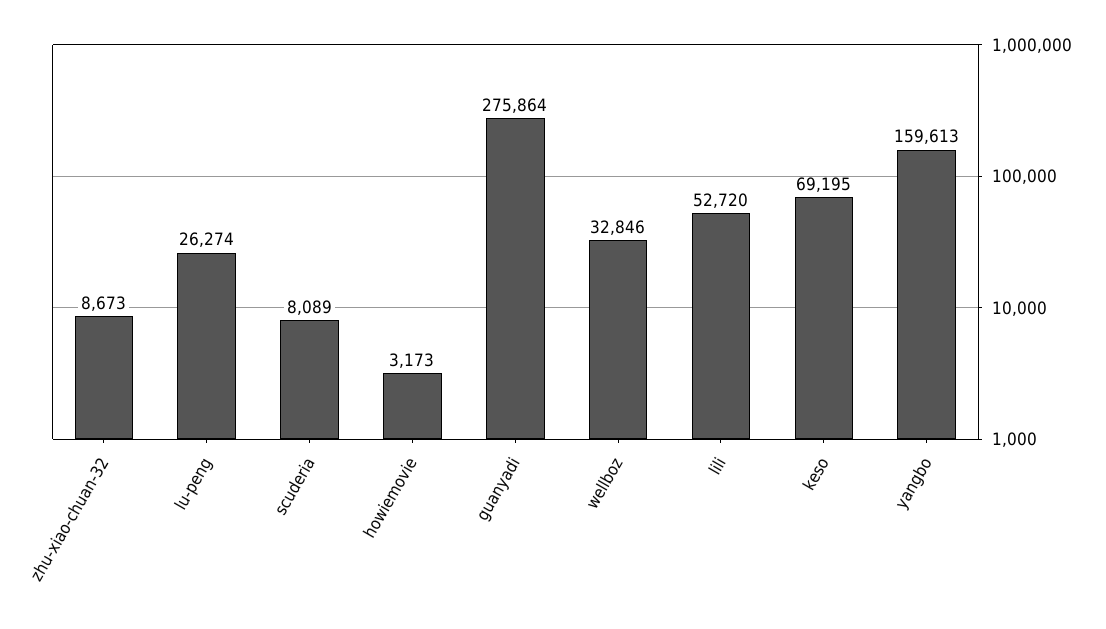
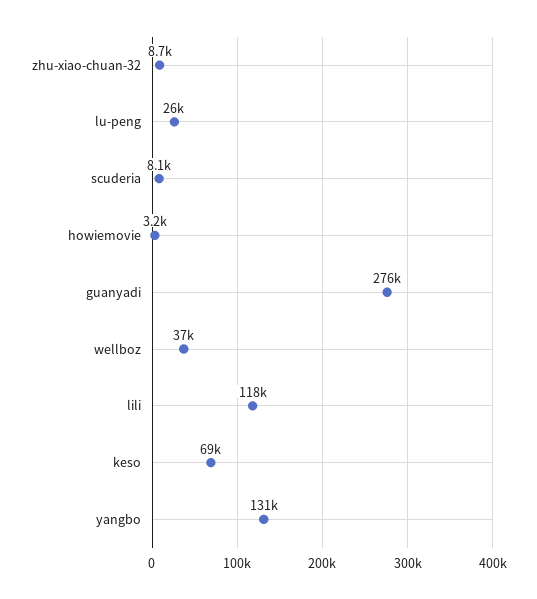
  {
    "zhu-xiao-chuan-32": 8673,
    "lu-peng": 26274,
    "scuderia": 8089,
    "howiemovie": 3173,
    "guanyadi": 275864,
-   "wellboz": 32846,
+   "wellboz": 37000,
-   "lili": 52720,
+   "lili": 118000,
    "keso": 69195,
-   "yangbo": 159613
+   "yangbo": 131000
  }

